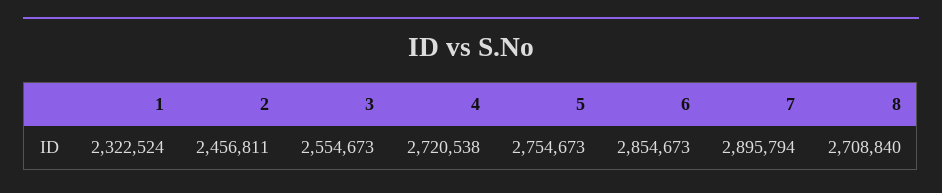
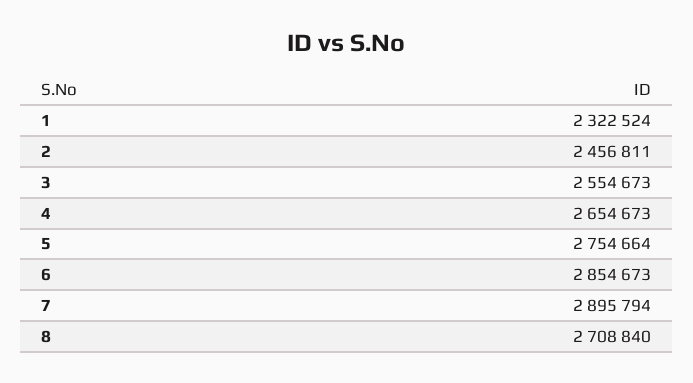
  {
    "1": 2322524,
    "2": 2456811,
    "3": 2554673,
-   "4": 2720538,
+   "4": 2654673,
-   "5": 2754673,
+   "5": 2754664,
    "6": 2854673,
    "7": 2895794,
    "8": 2708840
  }

